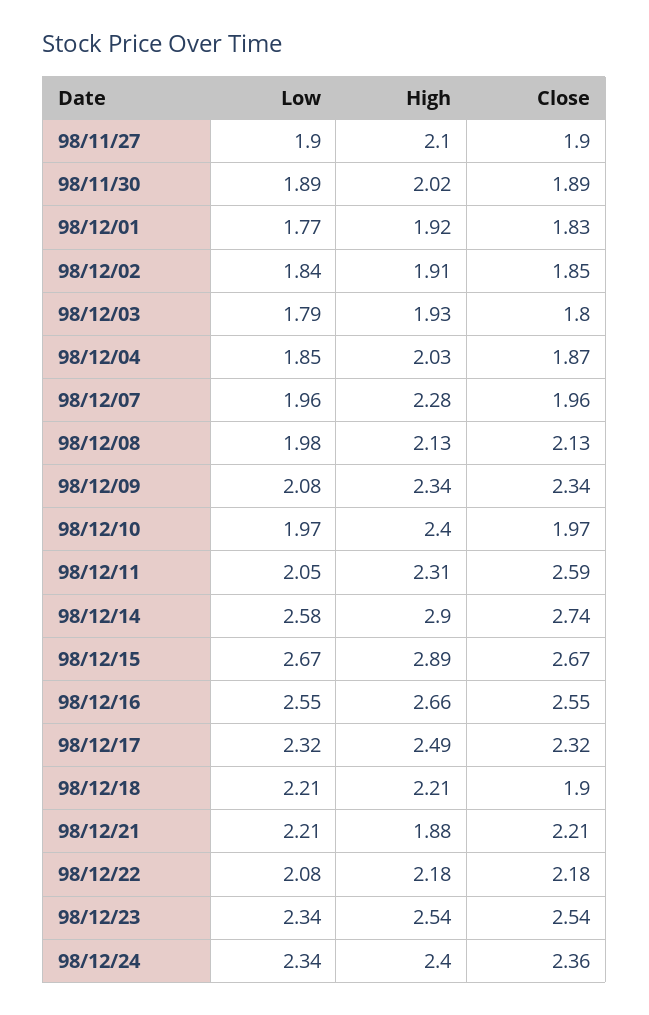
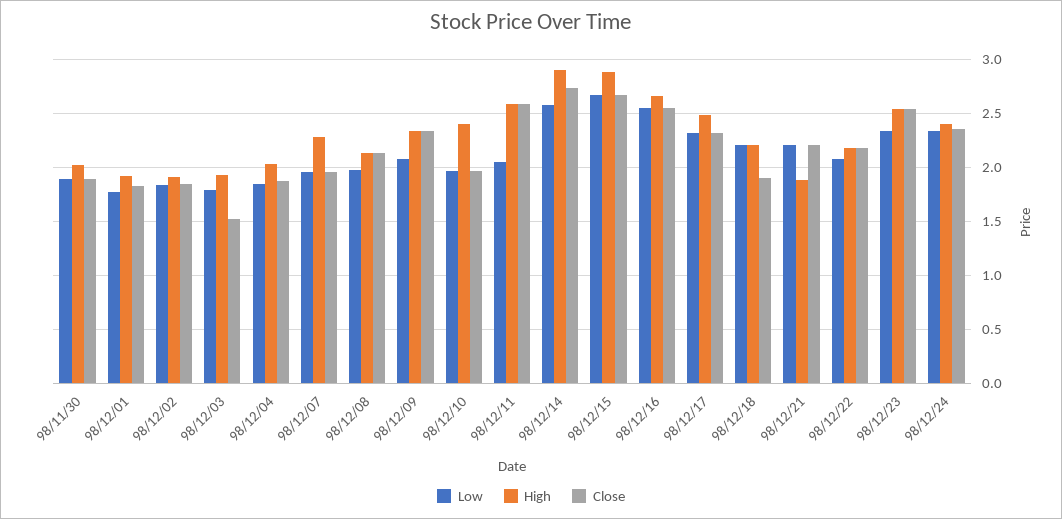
  {
    "Low": {
-     "98/11/27": 1.9,
      "98/11/30": 1.89,
      "98/12/01": 1.77,
      "98/12/02": 1.84,
      "98/12/03": 1.79,
      "98/12/04": 1.85,
      "98/12/07": 1.96,
      "98/12/08": 1.98,
      "98/12/09": 2.08,
      "98/12/10": 1.97,
      "98/12/11": 2.05,
      "98/12/14": 2.58,
      "98/12/15": 2.67,
      "98/12/16": 2.55,
      "98/12/17": 2.32,
      "98/12/18": 2.21,
      "98/12/21": 2.21,
      "98/12/22": 2.08,
      "98/12/23": 2.34,
      "98/12/24": 2.34
    },
    "High": {
-     "98/11/27": 2.1,
      "98/11/30": 2.02,
      "98/12/01": 1.92,
      "98/12/02": 1.91,
      "98/12/03": 1.93,
      "98/12/04": 2.03,
      "98/12/07": 2.28,
      "98/12/08": 2.13,
      "98/12/09": 2.34,
      "98/12/10": 2.4,
-     "98/12/11": 2.31,
+     "98/12/11": 2.6,
      "98/12/14": 2.9,
      "98/12/15": 2.89,
      "98/12/16": 2.66,
      "98/12/17": 2.49,
      "98/12/18": 2.21,
      "98/12/21": 1.88,
      "98/12/22": 2.18,
      "98/12/23": 2.54,
      "98/12/24": 2.4
    },
    "Close": {
-     "98/11/27": 1.9,
      "98/11/30": 1.89,
      "98/12/01": 1.83,
      "98/12/02": 1.85,
-     "98/12/03": 1.8,
+     "98/12/03": 1.5,
      "98/12/04": 1.87,
      "98/12/07": 1.96,
      "98/12/08": 2.13,
      "98/12/09": 2.34,
      "98/12/10": 1.97,
      "98/12/11": 2.59,
      "98/12/14": 2.74,
      "98/12/15": 2.67,
      "98/12/16": 2.55,
      "98/12/17": 2.32,
      "98/12/18": 1.9,
      "98/12/21": 2.21,
      "98/12/22": 2.18,
      "98/12/23": 2.54,
      "98/12/24": 2.36
    }
  }

